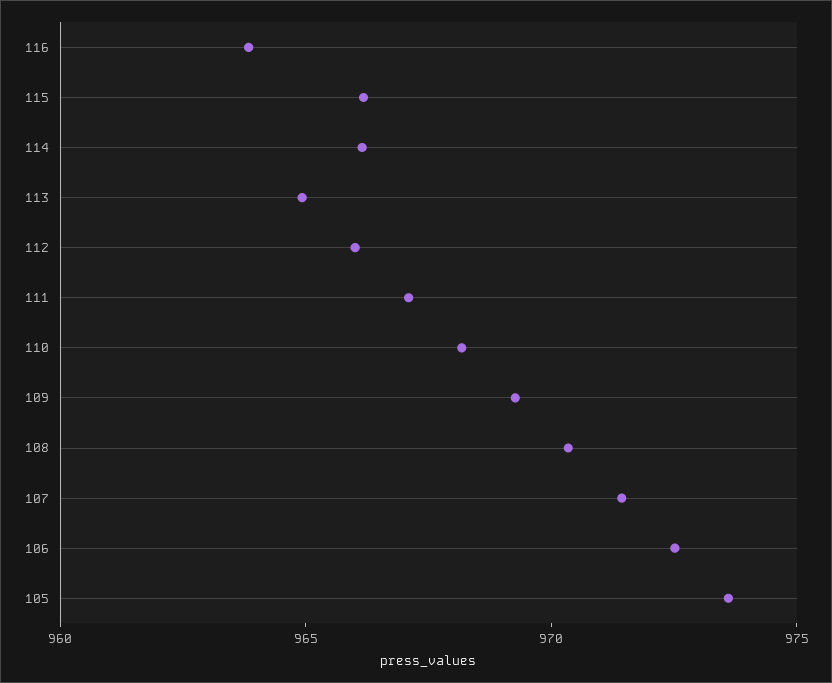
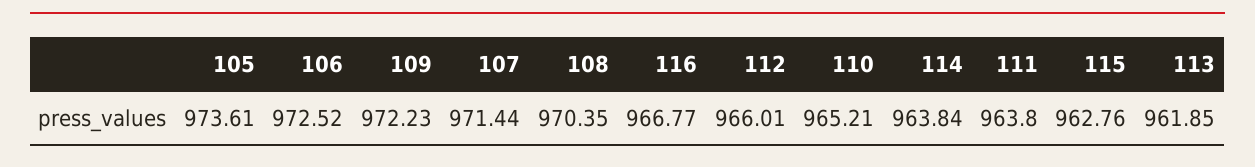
  {
-   "116": 964,
+   "116": 966.77,
-   "115": 966,
+   "115": 962.76,
-   "114": 966,
+   "114": 963.84,
-   "113": 965,
+   "113": 961.85,
    "112": 966.01,
-   "111": 967,
+   "111": 963.8,
-   "110": 968,
+   "110": 965.21,
-   "109": 969,
+   "109": 972.23,
    "108": 970.35,
    "107": 971.44,
    "106": 972.52,
    "105": 973.61
  }

